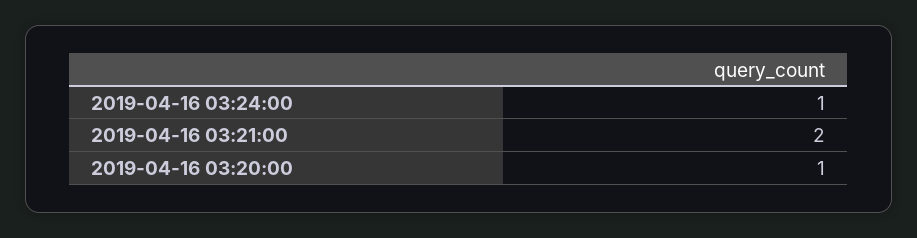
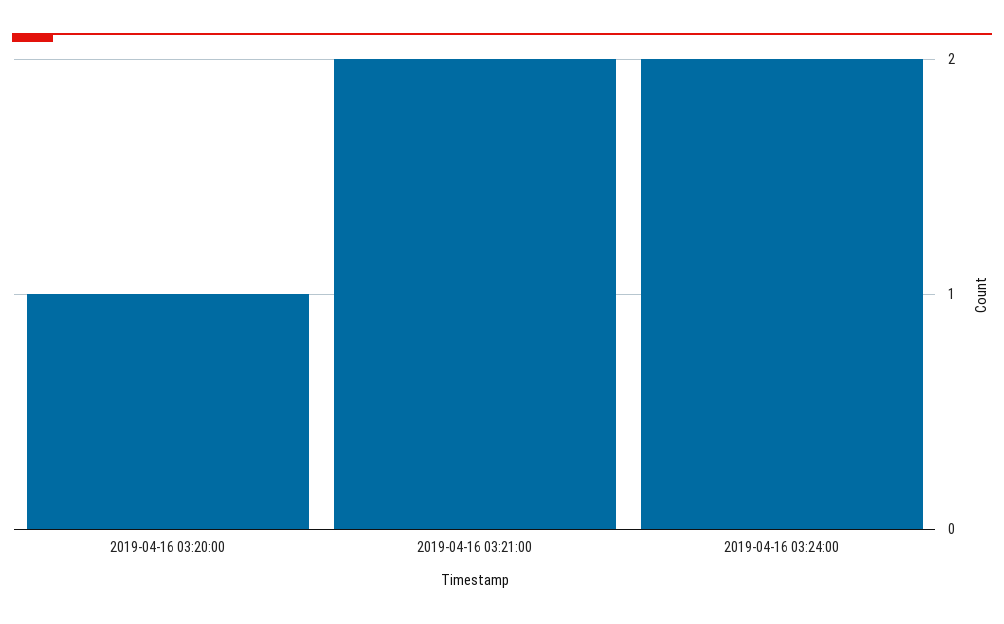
  {
-   "2019-04-16 03:24:00": 1,
+   "2019-04-16 03:24:00": 2,
    "2019-04-16 03:21:00": 2,
    "2019-04-16 03:20:00": 1
  }

